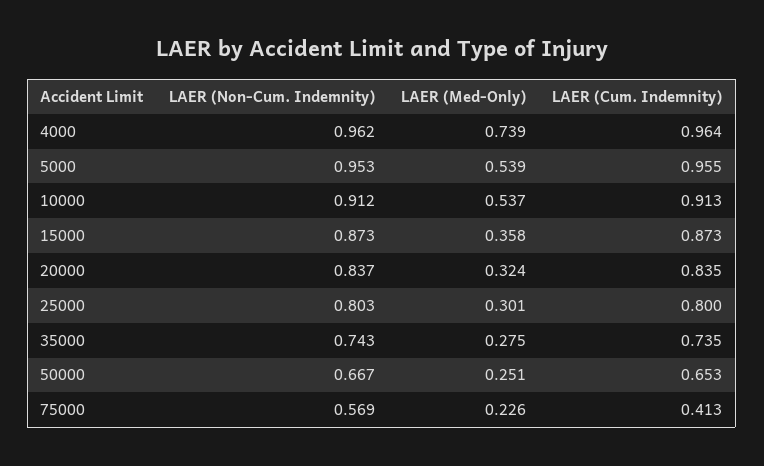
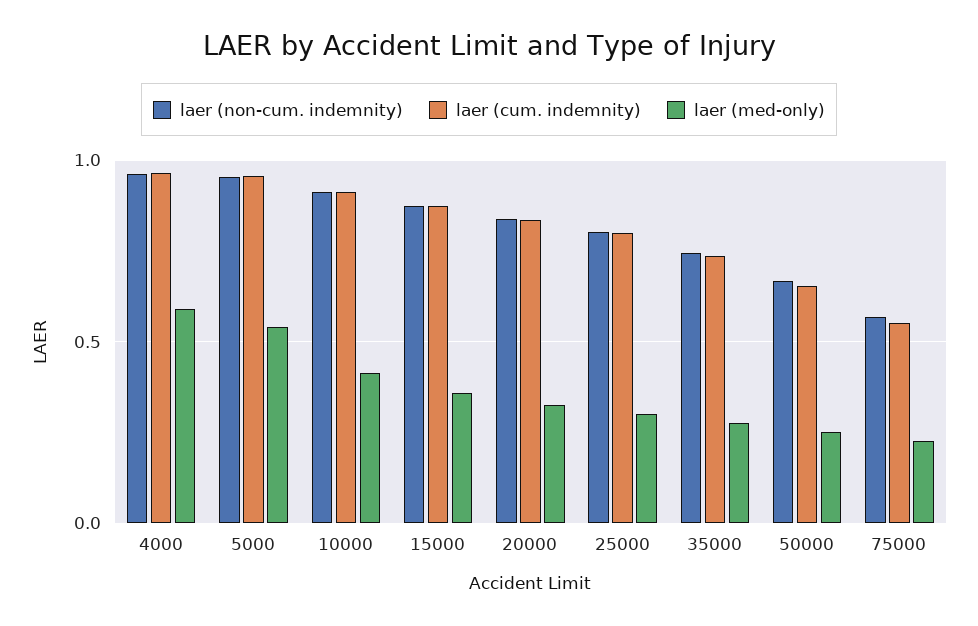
  {
    "LAER (Non-Cum. Indemnity)": {
      "4000": 0.962,
      "5000": 0.953,
      "10000": 0.912,
      "15000": 0.873,
      "20000": 0.837,
      "25000": 0.803,
      "35000": 0.743,
      "50000": 0.667,
      "75000": 0.569
    },
    "LAER (Med-Only)": {
-     "4000": 0.739,
+     "4000": 0.6,
      "5000": 0.539,
-     "10000": 0.537,
+     "10000": 0.4,
      "15000": 0.358,
      "20000": 0.324,
      "25000": 0.301,
      "35000": 0.275,
      "50000": 0.251,
      "75000": 0.226
    },
    "LAER (Cum. Indemnity)": {
      "4000": 0.964,
      "5000": 0.955,
      "10000": 0.913,
      "15000": 0.873,
      "20000": 0.835,
      "25000": 0.8,
      "35000": 0.735,
      "50000": 0.653,
-     "75000": 0.413
+     "75000": 0.55
    }
  }

